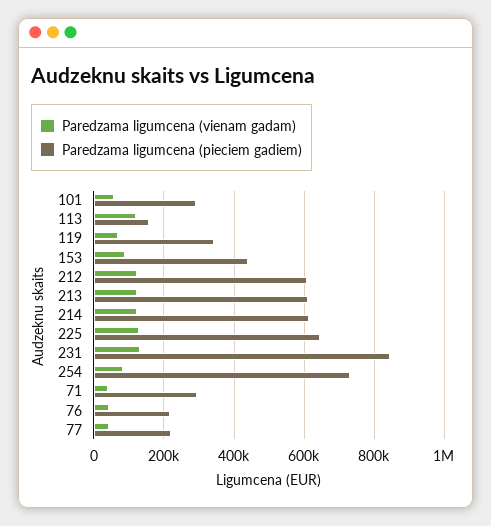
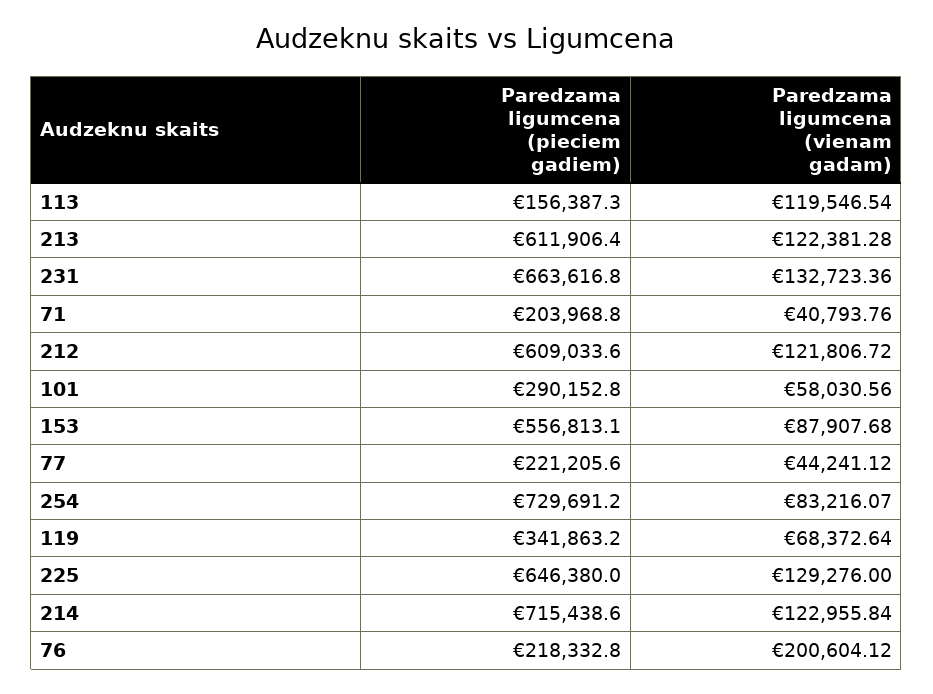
  {
    "Paredzama ligumcena (vienam gadam)": {
      "101": 58030.56,
      "113": 119546.54,
      "119": 68372.64,
      "153": 87907.68,
      "212": 121806.72,
      "213": 122381.28,
      "214": 122955.84,
      "225": 129276,
      "231": 132723.36,
      "254": 83216.07,
      "71": 40793.76,
-     "76": 40000,
+     "76": 200604.12,
      "77": 44241.12
    },
    "Paredzama ligumcena (pieciem gadiem)": {
      "101": 290152.8,
      "113": 156387.3,
      "119": 341863.2,
-     "153": 440000,
+     "153": 556813.1,
      "212": 609033.6,
      "213": 611906.4,
-     "214": 620000,
+     "214": 715438.6,
      "225": 646380,
-     "231": 840000,
+     "231": 663616.8,
      "254": 729691.2,
-     "71": 300000,
+     "71": 203968.8,
      "76": 218332.8,
      "77": 221205.6
    }
  }

